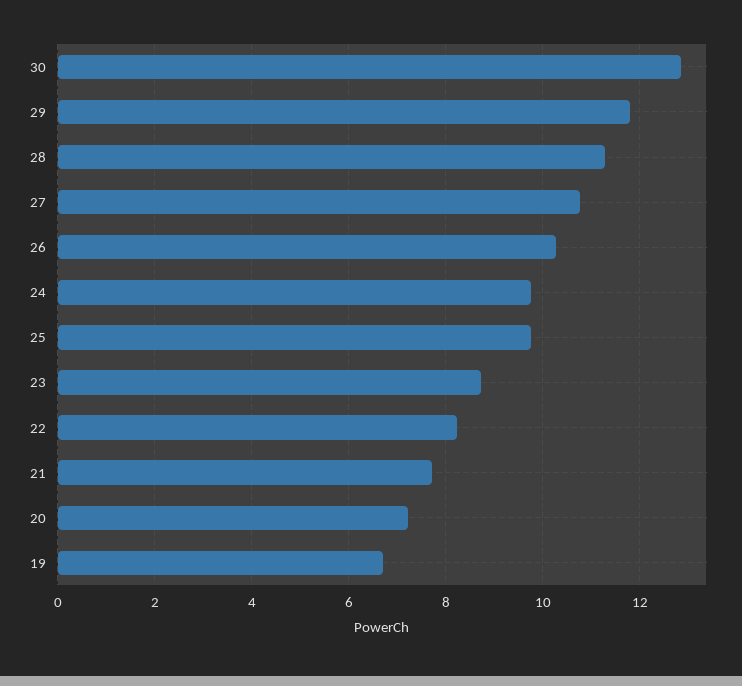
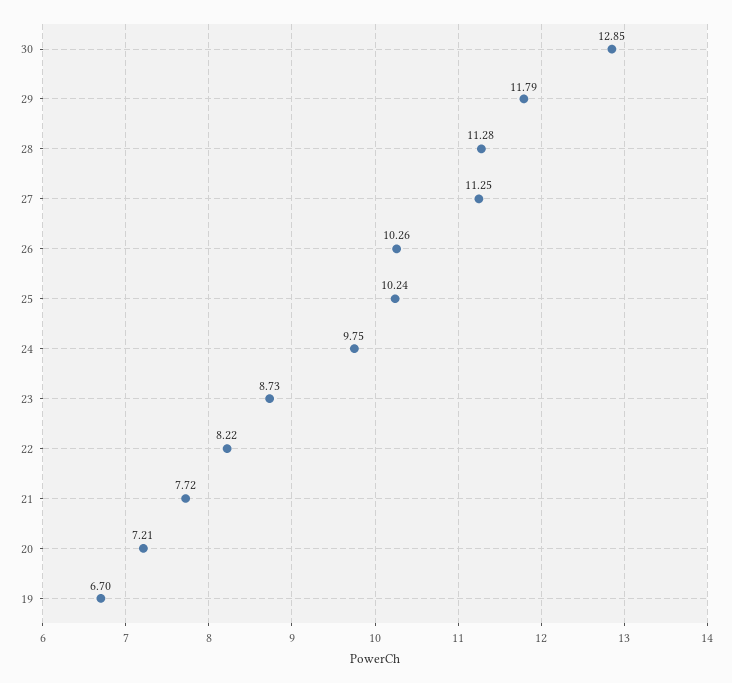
  {
    "30": 12.85,
    "29": 11.79,
    "28": 11.28,
-   "27": 10.8,
+   "27": 11.25,
    "26": 10.26,
    "24": 9.75,
-   "25": 9.8,
+   "25": 10.24,
    "23": 8.73,
    "22": 8.22,
    "21": 7.72,
    "20": 7.21,
    "19": 6.7
  }

